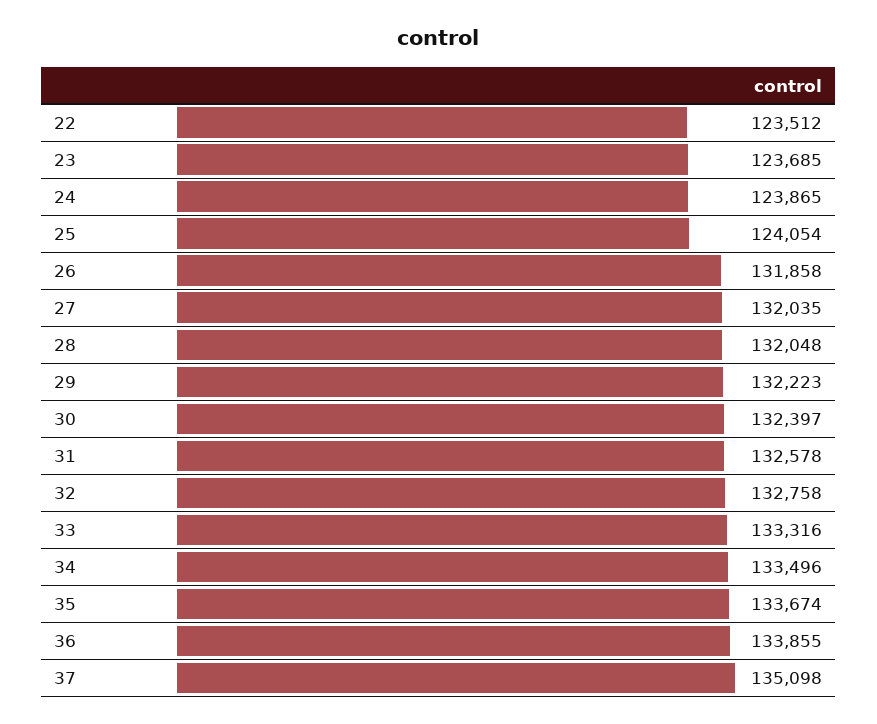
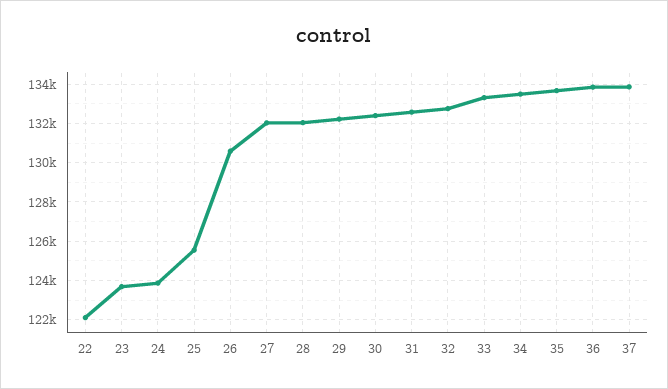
  {
-   "22": 123512,
+   "22": 122000,
    "23": 123685,
    "24": 123865,
-   "25": 124054,
+   "25": 125500,
-   "26": 131858,
+   "26": 130500,
    "27": 132035,
    "28": 132048,
    "29": 132223,
    "30": 132397,
    "31": 132578,
    "32": 132758,
    "33": 133316,
    "34": 133496,
    "35": 133674,
    "36": 133855,
-   "37": 135098
+   "37": 134000
  }

